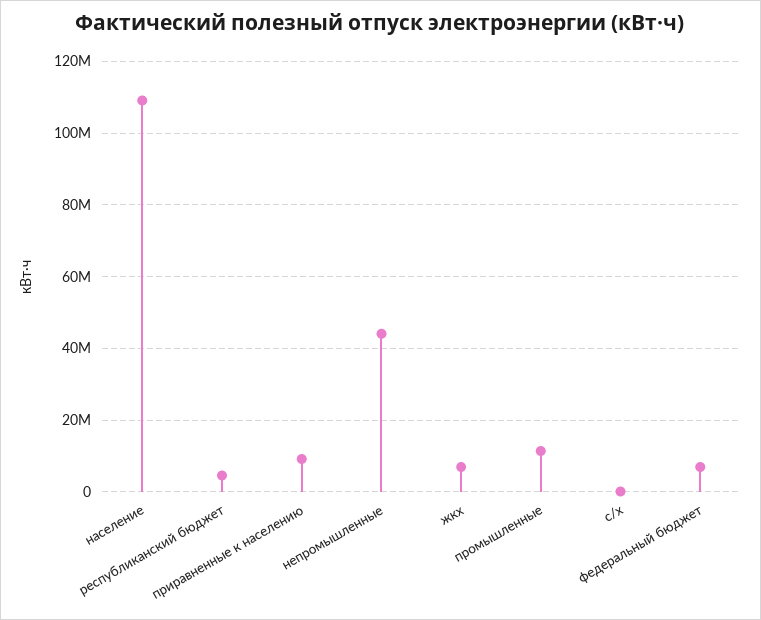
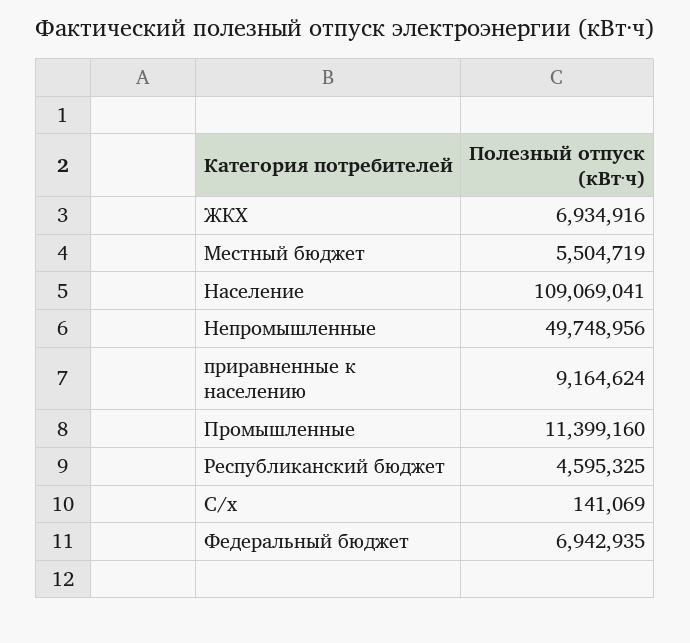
  {
    "население": 109069041,
    "республиканский бюджет": 4595325,
    "приравненные к населению": 9164624,
-   "непромышленные": 44000000,
+   "непромышленные": 49748956,
    "жкх": 6934916,
    "промышленные": 11399160,
    "с/х": 141069,
-   "федеральный бюджет": 6942935
+   "федеральный бюджет": 6942935,
+   "Местный бюджет": 5504719
  }

